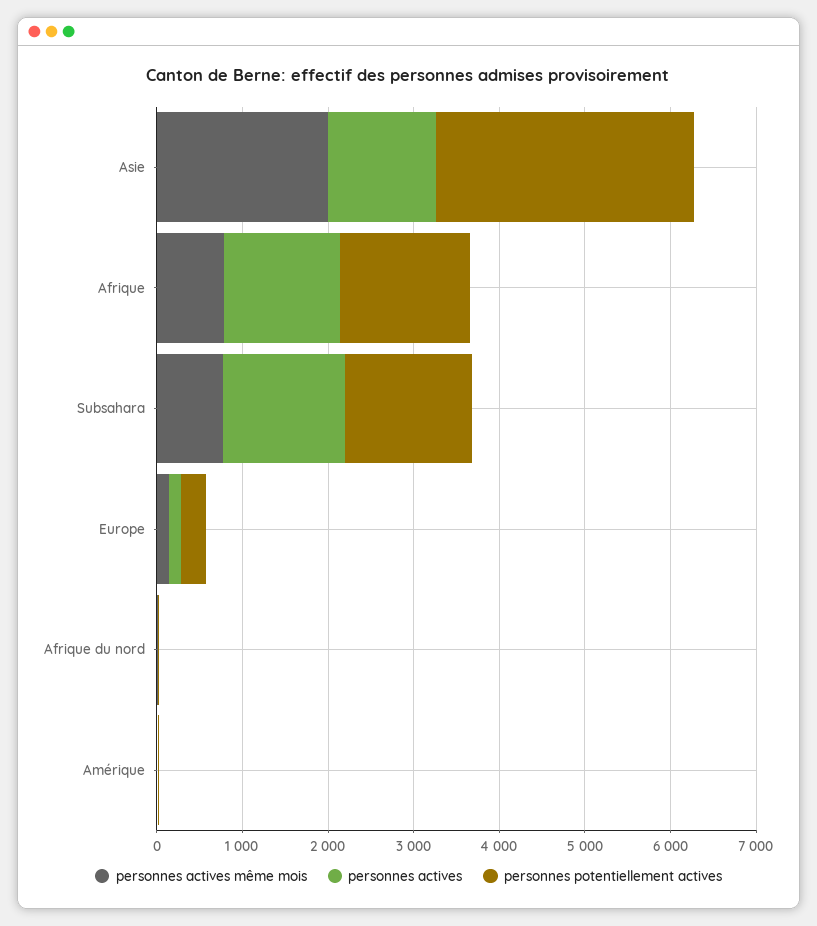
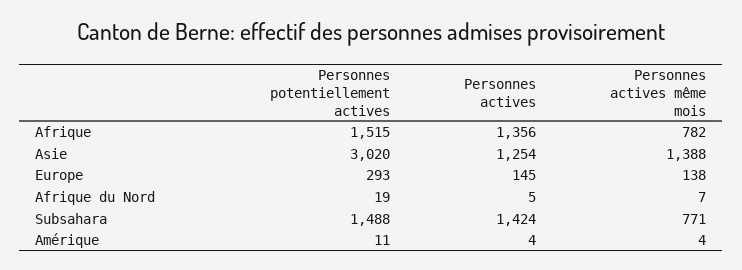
  {
    "personnes actives même mois": {
-     "Asie": 2000,
+     "Asie": 1388,
      "Afrique": 782,
      "Subsahara": 771,
      "Europe": 138,
      "Afrique du nord": 7,
      "Amérique": 4
    },
    "personnes actives": {
      "Asie": 1254,
      "Afrique": 1356,
      "Subsahara": 1424,
      "Europe": 145,
      "Afrique du nord": 5,
      "Amérique": 4
    },
    "personnes potentiellement actives": {
      "Asie": 3020,
      "Afrique": 1515,
      "Subsahara": 1488,
      "Europe": 293,
      "Afrique du nord": 19,
      "Amérique": 11
    }
  }

